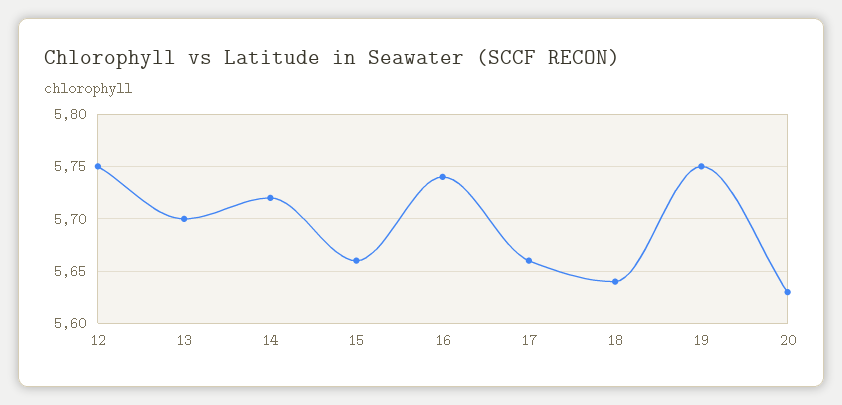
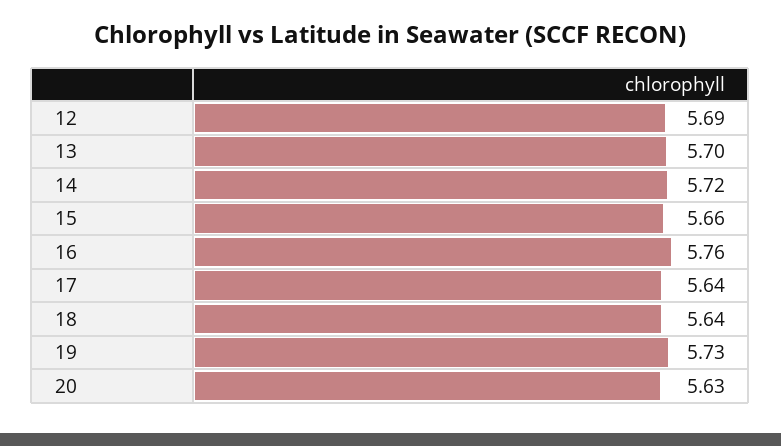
  {
-   "12": 5.75,
+   "12": 5.69,
    "13": 5.7,
    "14": 5.72,
    "15": 5.66,
-   "16": 5.74,
+   "16": 5.76,
-   "17": 5.66,
+   "17": 5.64,
    "18": 5.64,
-   "19": 5.75,
+   "19": 5.73,
    "20": 5.63
  }

